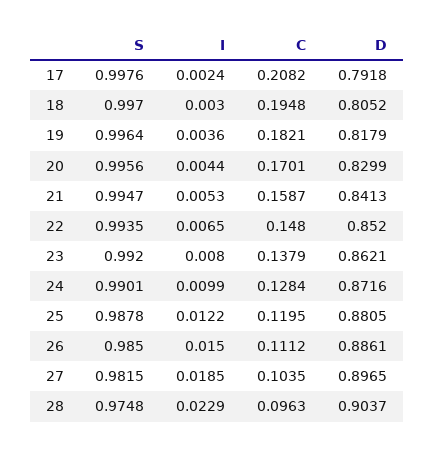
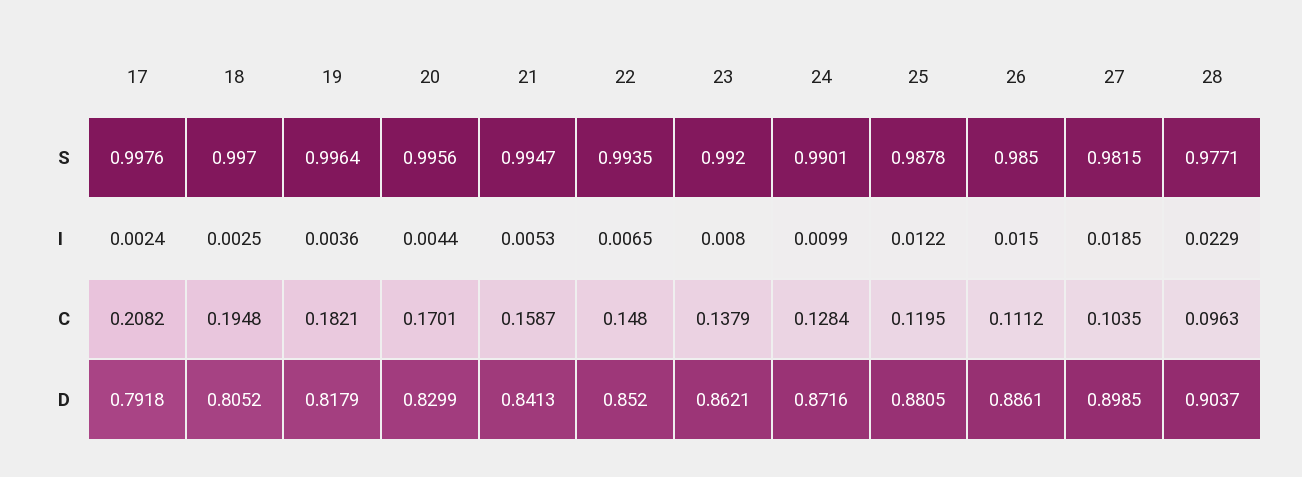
  {
    "S": {
      "17": 0.9976,
      "18": 0.997,
      "19": 0.9964,
      "20": 0.9956,
      "21": 0.9947,
      "22": 0.9935,
      "23": 0.992,
      "24": 0.9901,
      "25": 0.9878,
      "26": 0.985,
      "27": 0.9815,
-     "28": 0.9748
+     "28": 0.9771
    },
    "I": {
      "17": 0.0024,
-     "18": 0.003,
+     "18": 0.0025,
      "19": 0.0036,
      "20": 0.0044,
      "21": 0.0053,
      "22": 0.0065,
      "23": 0.008,
      "24": 0.0099,
      "25": 0.0122,
      "26": 0.015,
      "27": 0.0185,
      "28": 0.0229
    },
    "C": {
      "17": 0.2082,
      "18": 0.1948,
      "19": 0.1821,
      "20": 0.1701,
      "21": 0.1587,
      "22": 0.148,
      "23": 0.1379,
      "24": 0.1284,
      "25": 0.1195,
      "26": 0.1112,
      "27": 0.1035,
      "28": 0.0963
    },
    "D": {
      "17": 0.7918,
      "18": 0.8052,
      "19": 0.8179,
      "20": 0.8299,
      "21": 0.8413,
      "22": 0.852,
      "23": 0.8621,
      "24": 0.8716,
      "25": 0.8805,
      "26": 0.8861,
-     "27": 0.8965,
+     "27": 0.8985,
      "28": 0.9037
    }
  }

